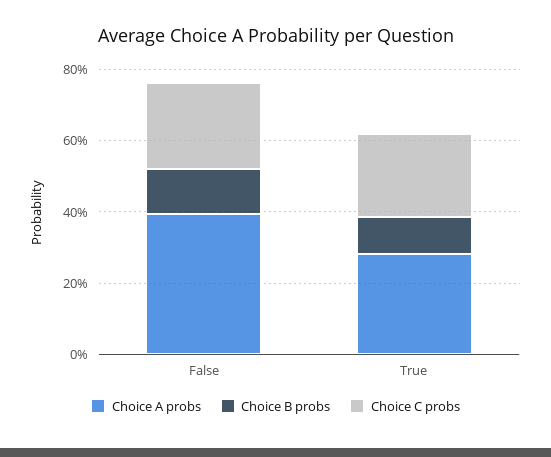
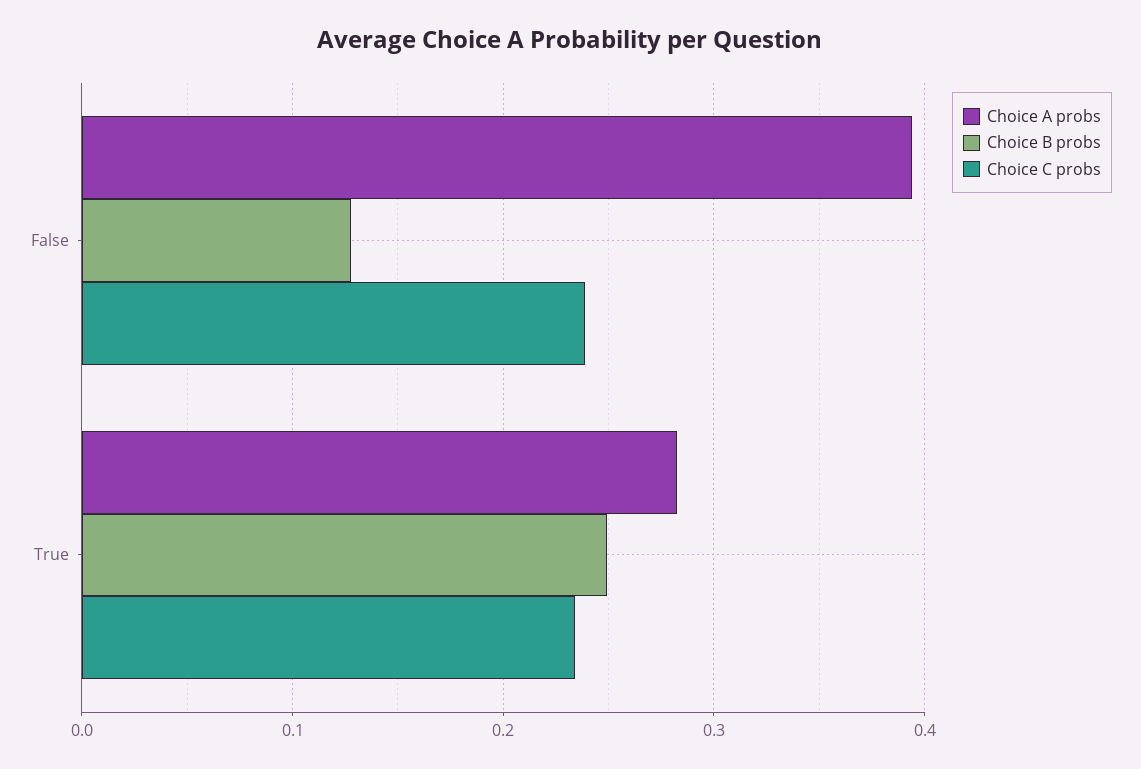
  {
    "Choice A probs": {
      "False": 0.39,
      "True": 0.28
    },
    "Choice B probs": {
      "False": 0.13,
-     "True": 0.1
+     "True": 0.25
    },
    "Choice C probs": {
      "False": 0.24,
      "True": 0.23
    }
  }

